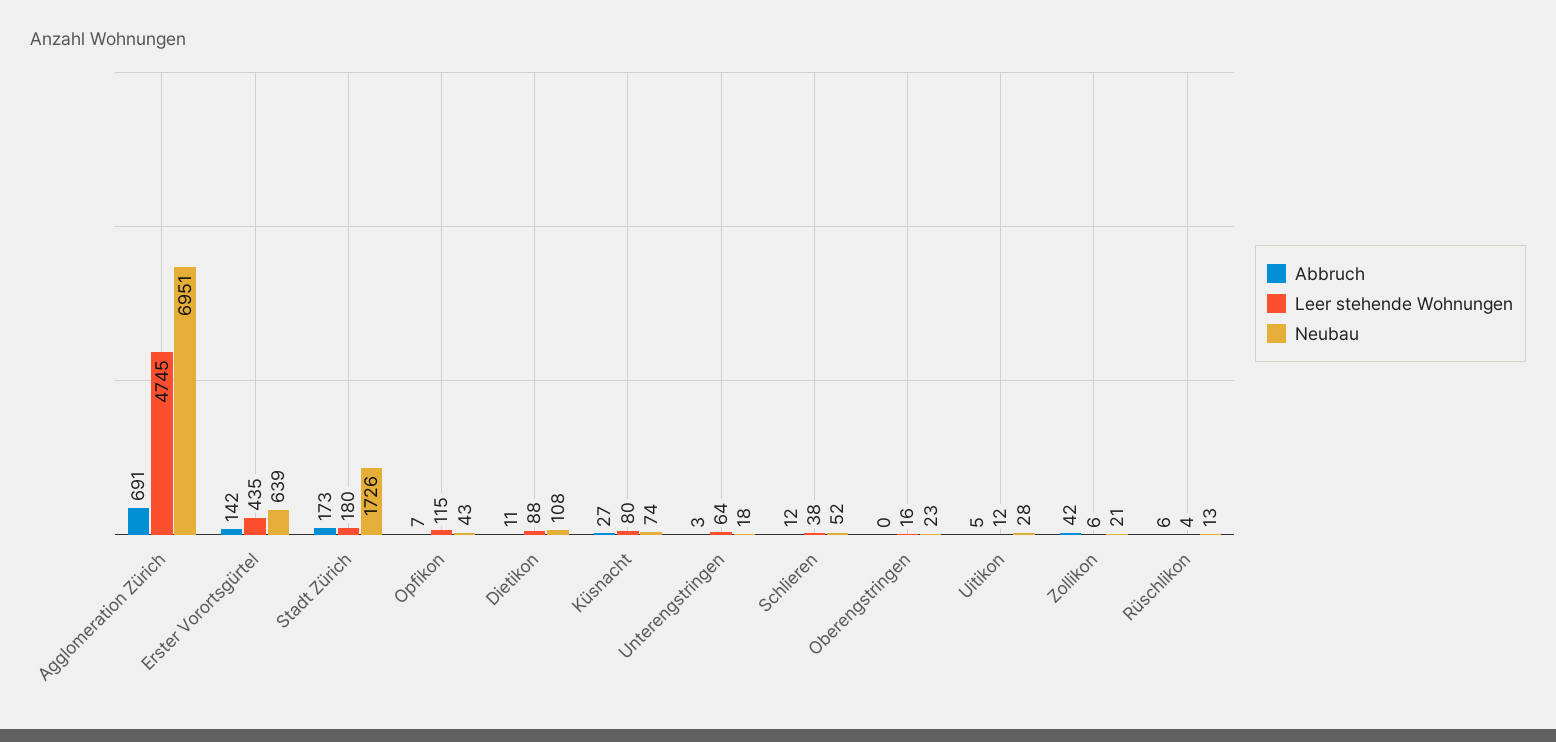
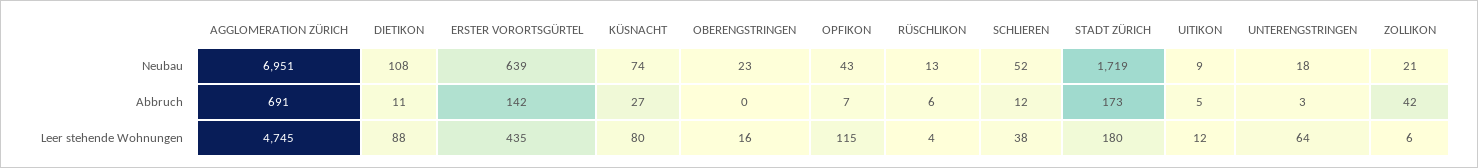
  {
    "Abbruch": {
      "Agglomeration Zürich": 691,
      "Erster Vorortsgürtel": 142,
      "Stadt Zürich": 173,
      "Opfikon": 7,
      "Dietikon": 11,
      "Küsnacht": 27,
      "Unterengstringen": 3,
      "Schlieren": 12,
      "Oberengstringen": 0,
      "Uitikon": 5,
      "Zollikon": 42,
      "Rüschlikon": 6
    },
    "Leer stehende Wohnungen": {
      "Agglomeration Zürich": 4745,
      "Erster Vorortsgürtel": 435,
      "Stadt Zürich": 180,
      "Opfikon": 115,
      "Dietikon": 88,
      "Küsnacht": 80,
      "Unterengstringen": 64,
      "Schlieren": 38,
      "Oberengstringen": 16,
      "Uitikon": 12,
      "Zollikon": 6,
      "Rüschlikon": 4
    },
    "Neubau": {
      "Agglomeration Zürich": 6951,
      "Erster Vorortsgürtel": 639,
-     "Stadt Zürich": 1726,
+     "Stadt Zürich": 1719,
      "Opfikon": 43,
      "Dietikon": 108,
      "Küsnacht": 74,
      "Unterengstringen": 18,
      "Schlieren": 52,
      "Oberengstringen": 23,
-     "Uitikon": 28,
+     "Uitikon": 9,
      "Zollikon": 21,
      "Rüschlikon": 13
    }
  }

